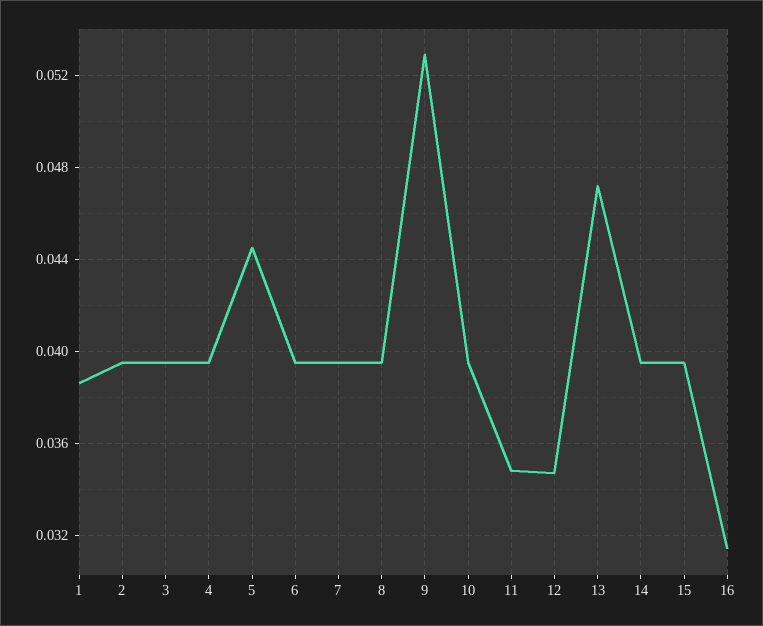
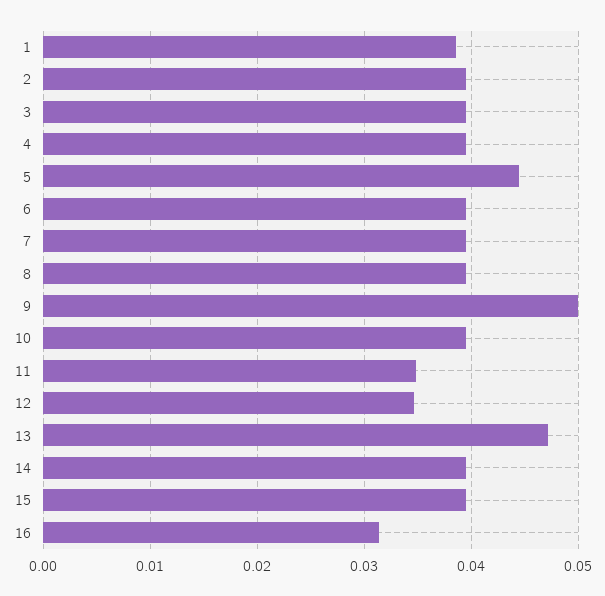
  {
    "1": 0.0385,
    "2": 0.0395,
    "3": 0.0395,
    "4": 0.0395,
    "5": 0.0445,
    "6": 0.0395,
    "7": 0.0395,
    "8": 0.0395,
-   "9": 0.053,
+   "9": 0.05,
    "10": 0.0395,
    "11": 0.035,
    "12": 0.0345,
    "13": 0.047,
    "14": 0.0395,
    "15": 0.0395,
    "16": 0.0315
  }

